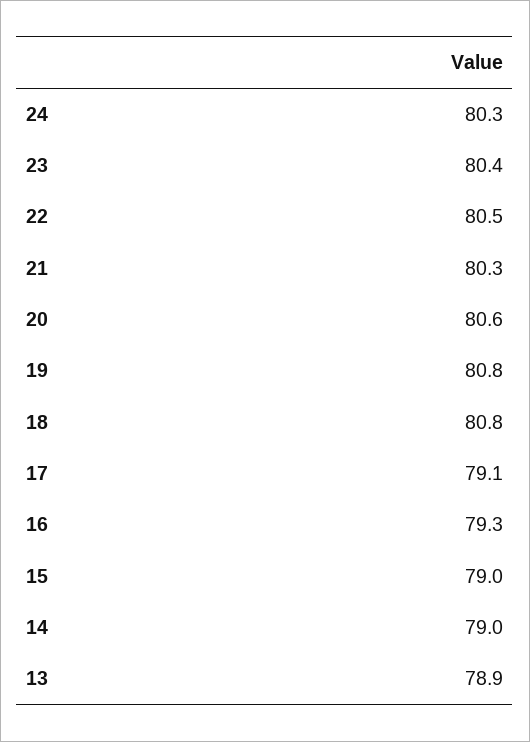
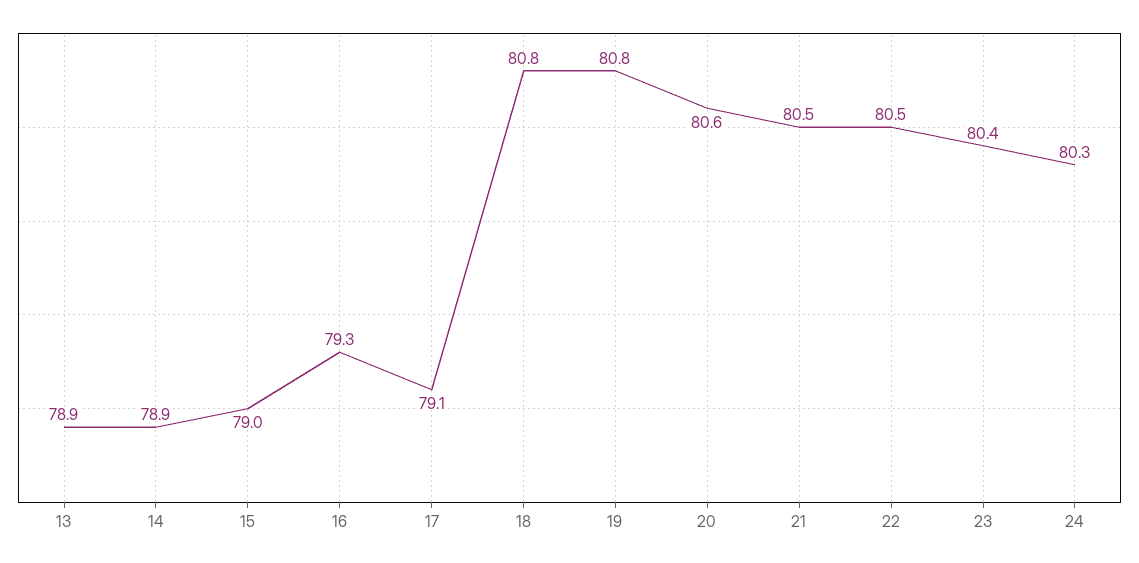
  {
    "24": 80.3,
    "23": 80.4,
    "22": 80.5,
-   "21": 80.3,
+   "21": 80.5,
    "20": 80.6,
    "19": 80.8,
    "18": 80.8,
    "17": 79.1,
    "16": 79.3,
    "15": 79,
-   "14": 79,
+   "14": 78.9,
    "13": 78.9
  }

